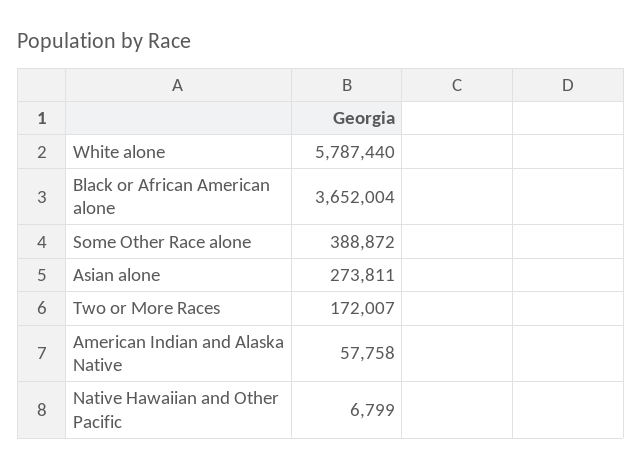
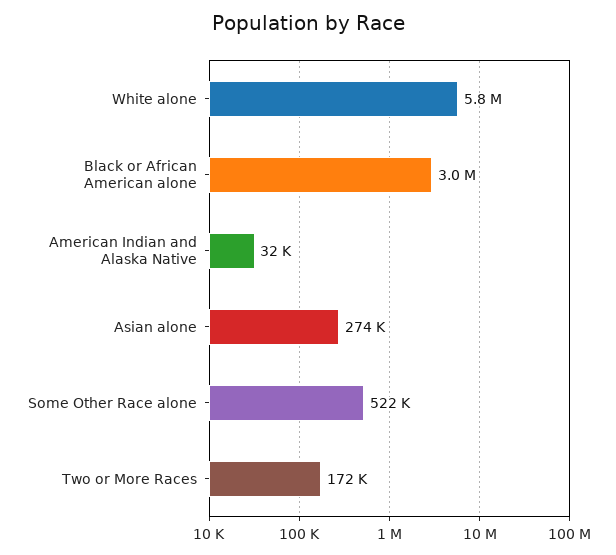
  {
    "White alone": 5787440,
-   "Black or African American alone": 3652004,
+   "Black or African American alone": 3000000,
-   "Some Other Race alone": 388872,
+   "Some Other Race alone": 522000,
    "Asian alone": 273811,
    "Two or More Races": 172007,
-   "American Indian and Alaska Native": 57758,
+   "American Indian and Alaska Native": 32000
-   "Native Hawaiian and Other Pacific": 6799
  }

